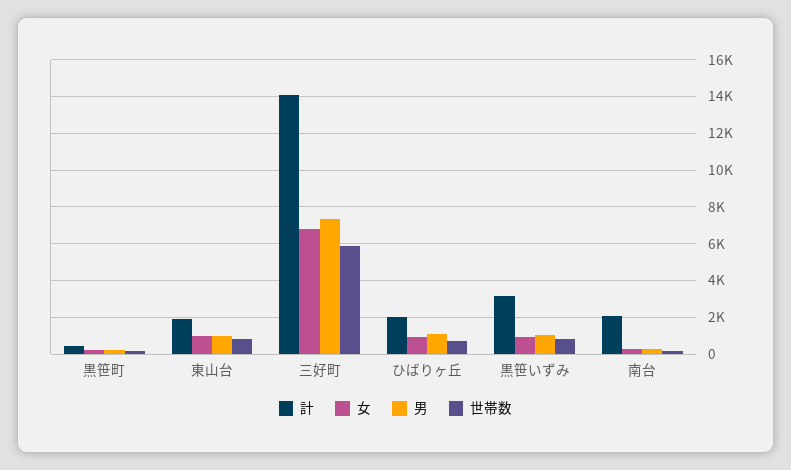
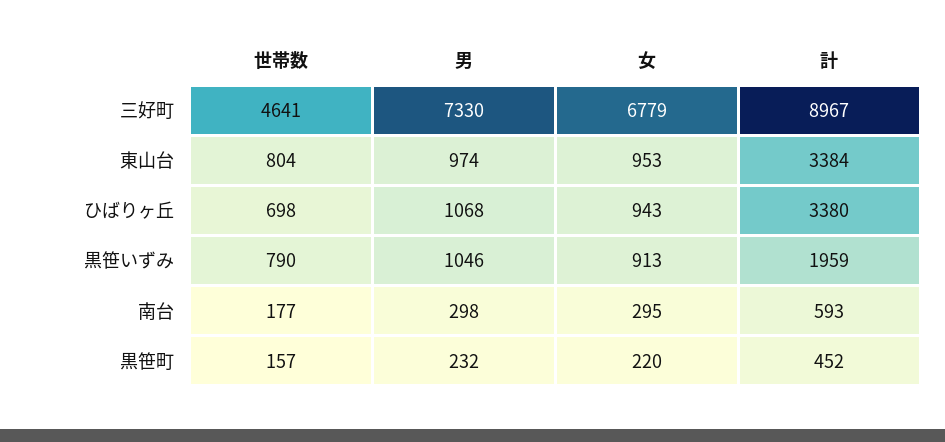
  {
    "計": {
      "黒笹町": 452,
-     "東山台": 2000,
+     "東山台": 3384,
-     "三好町": 14000,
+     "三好町": 8967,
-     "ひばりヶ丘": 2000,
+     "ひばりヶ丘": 3380,
-     "黒笹いずみ": 3000,
+     "黒笹いずみ": 1959,
-     "南台": 2000
+     "南台": 593
    },
    "女": {
      "黒笹町": 220,
      "東山台": 953,
      "三好町": 6779,
      "ひばりヶ丘": 943,
      "黒笹いずみ": 913,
      "南台": 295
    },
    "男": {
      "黒笹町": 232,
      "東山台": 974,
      "三好町": 7330,
      "ひばりヶ丘": 1068,
      "黒笹いずみ": 1046,
      "南台": 298
    },
    "世帯数": {
      "黒笹町": 157,
      "東山台": 804,
-     "三好町": 6000,
+     "三好町": 4641,
      "ひばりヶ丘": 698,
      "黒笹いずみ": 790,
      "南台": 177
    }
  }

